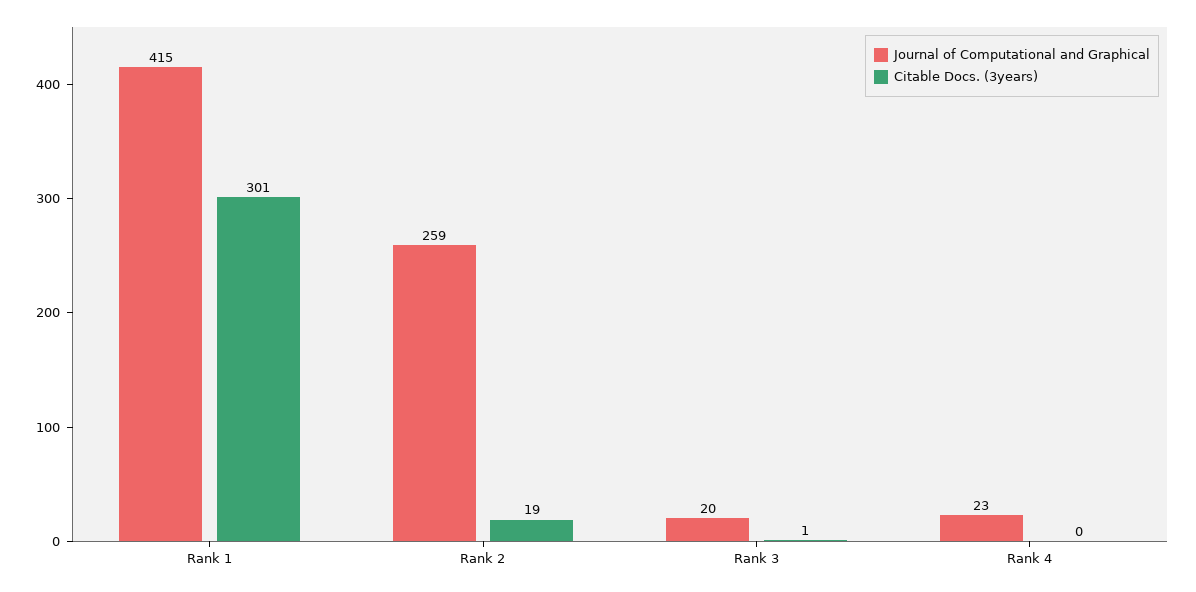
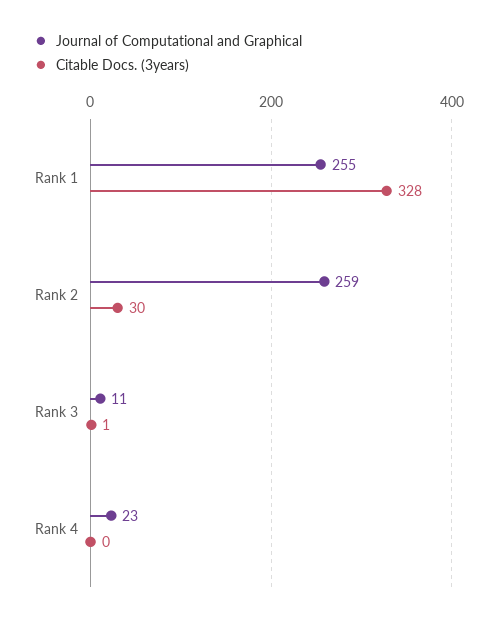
  {
    "Journal of Computational and Graphical": {
-     "Rank 1": 415,
+     "Rank 1": 255,
      "Rank 2": 259,
-     "Rank 3": 20,
+     "Rank 3": 11,
      "Rank 4": 23
    },
    "Citable Docs. (3years)": {
-     "Rank 1": 301,
+     "Rank 1": 328,
-     "Rank 2": 19,
+     "Rank 2": 30,
      "Rank 3": 1,
      "Rank 4": 0
    }
  }

